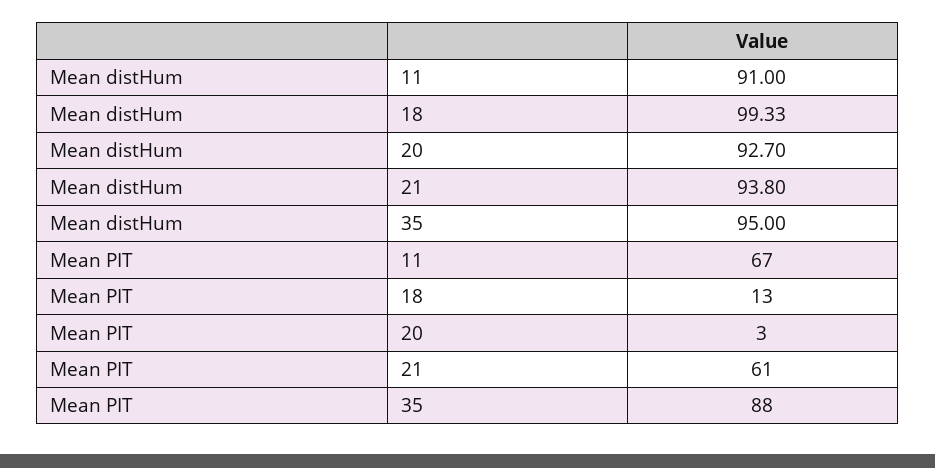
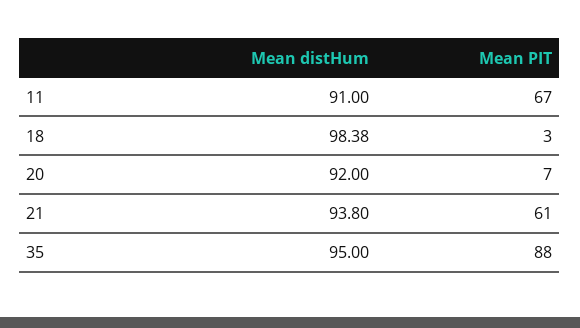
  {
    "Mean distHum": {
      "11": 91,
-     "18": 99.33,
+     "18": 98.38,
-     "20": 92.7,
+     "20": 92,
      "21": 93.8,
      "35": 95
    },
    "Mean PIT": {
      "11": 67,
-     "18": 13,
+     "18": 3,
-     "20": 3,
+     "20": 7,
      "21": 61,
      "35": 88
    }
  }

